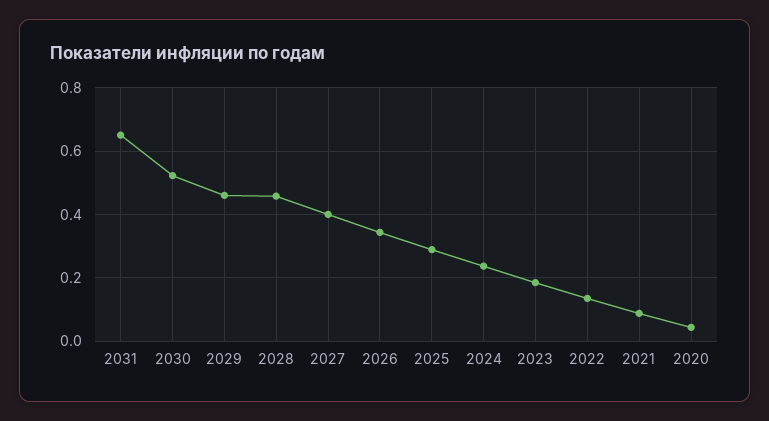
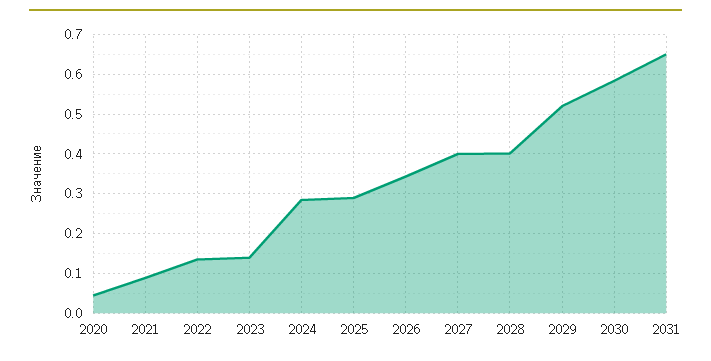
  {
    "2031": 0.66,
-   "2030": 0.52,
+   "2030": 0.58,
-   "2029": 0.46,
+   "2029": 0.52,
-   "2028": 0.46,
+   "2028": 0.4,
    "2027": 0.4,
    "2026": 0.34,
    "2025": 0.28,
-   "2024": 0.24,
+   "2024": 0.28,
-   "2023": 0.18,
+   "2023": 0.14,
    "2022": 0.14,
    "2021": 0.08,
    "2020": 0.04
  }

